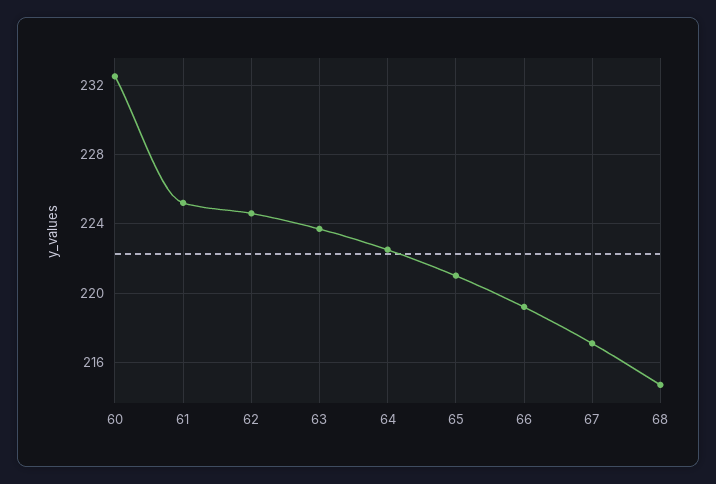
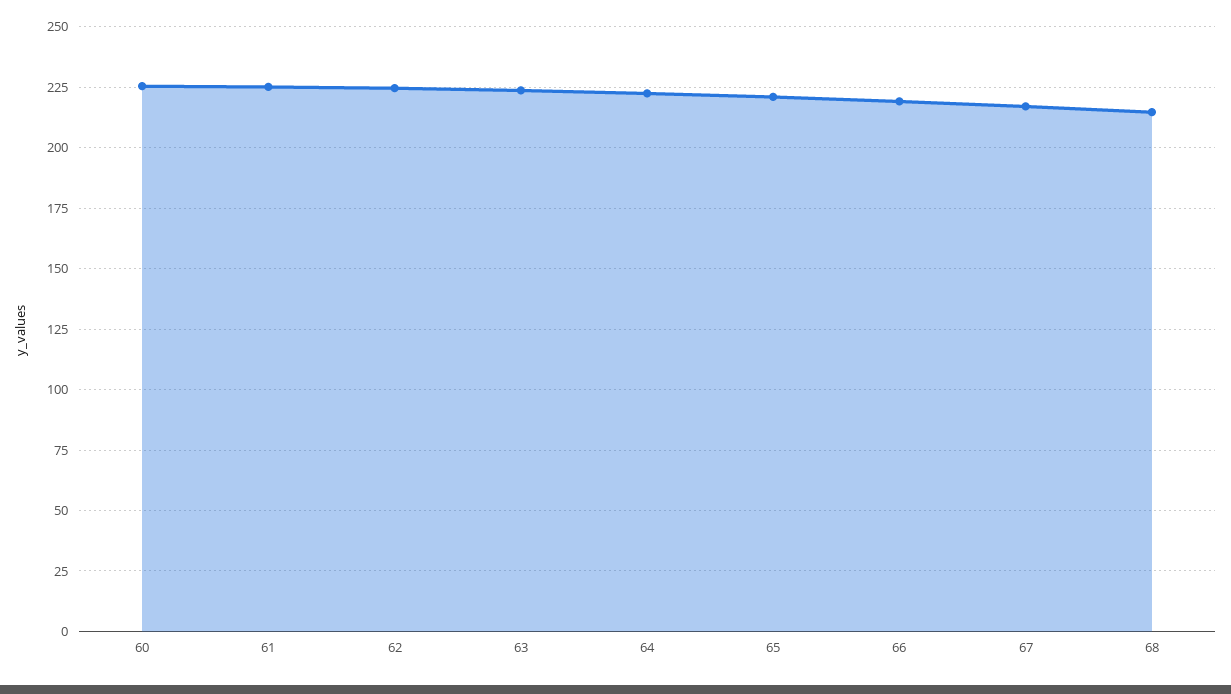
  {
-   "60": 232.5,
+   "60": 225,
    "61": 225,
    "62": 224.5,
    "63": 223.5,
    "64": 222.5,
    "65": 221,
    "66": 219,
    "67": 217,
    "68": 214.5
  }

